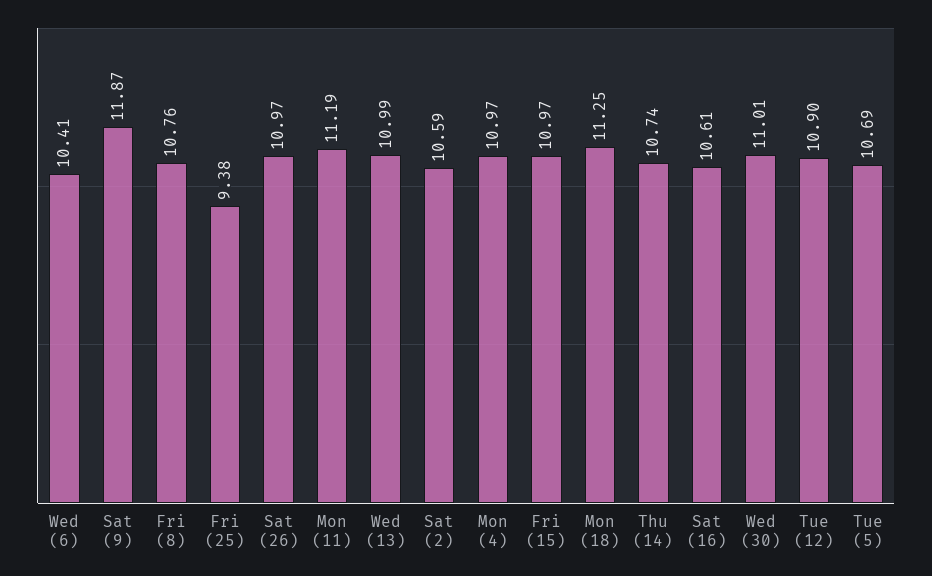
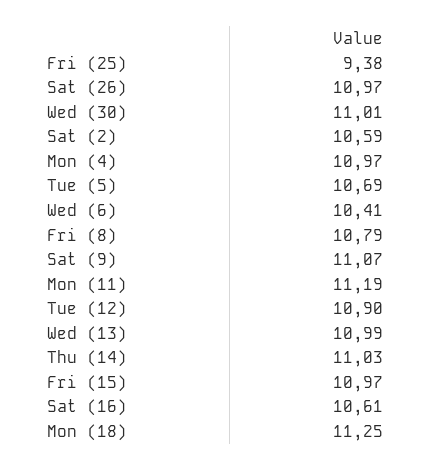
  {
    "Wed (6)": 10.41,
-   "Sat (9)": 11.87,
+   "Sat (9)": 11.07,
-   "Fri (8)": 10.76,
+   "Fri (8)": 10.79,
    "Fri (25)": 9.38,
    "Sat (26)": 10.97,
    "Mon (11)": 11.19,
    "Wed (13)": 10.99,
    "Sat (2)": 10.59,
    "Mon (4)": 10.97,
    "Fri (15)": 10.97,
    "Mon (18)": 11.25,
-   "Thu (14)": 10.74,
+   "Thu (14)": 11.03,
    "Sat (16)": 10.61,
    "Wed (30)": 11.01,
    "Tue (12)": 10.9,
    "Tue (5)": 10.69
  }

